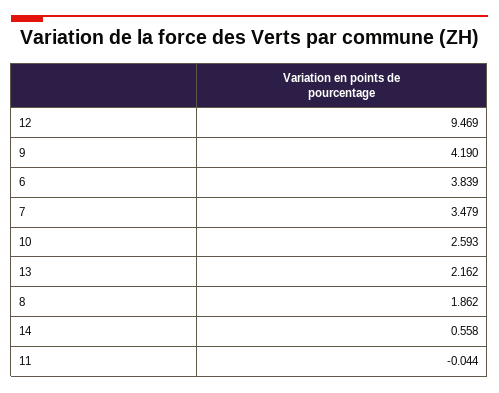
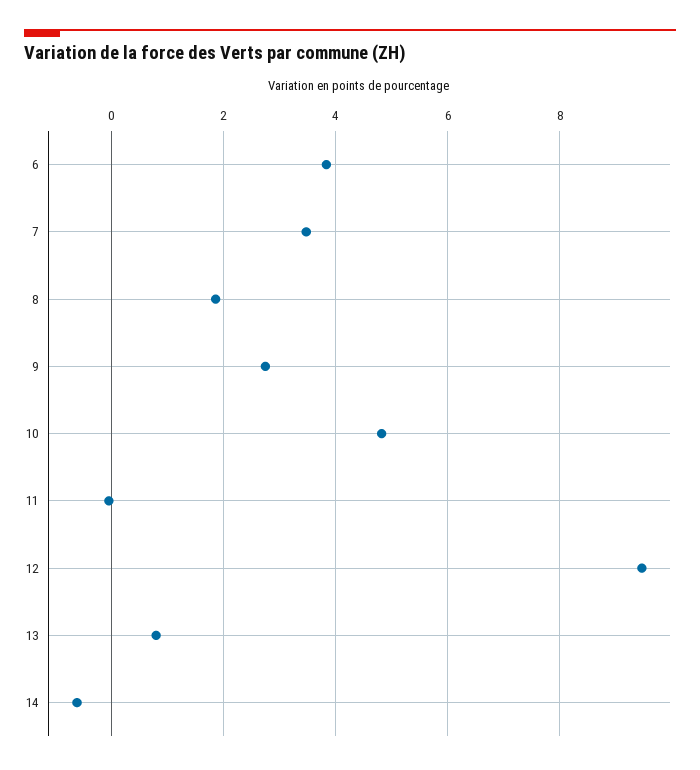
  {
    "12": 9.469,
-   "9": 4.19,
+   "9": 2.8,
    "6": 3.839,
    "7": 3.479,
-   "10": 2.593,
+   "10": 4.8,
-   "13": 2.162,
+   "13": 0.8,
    "8": 1.862,
-   "14": 0.558,
+   "14": -0.6,
    "11": -0.044
  }

